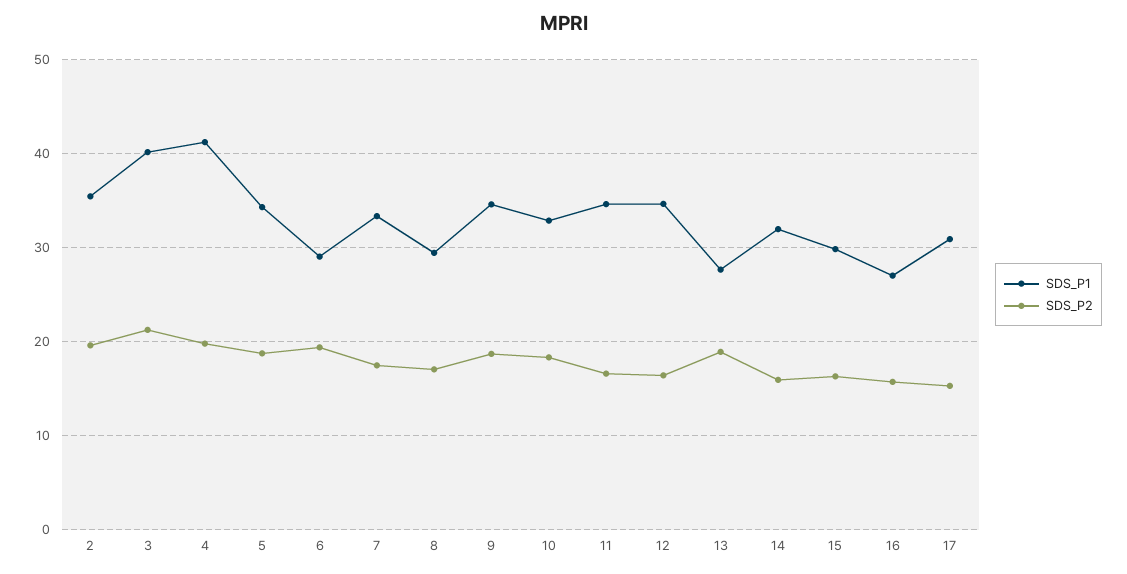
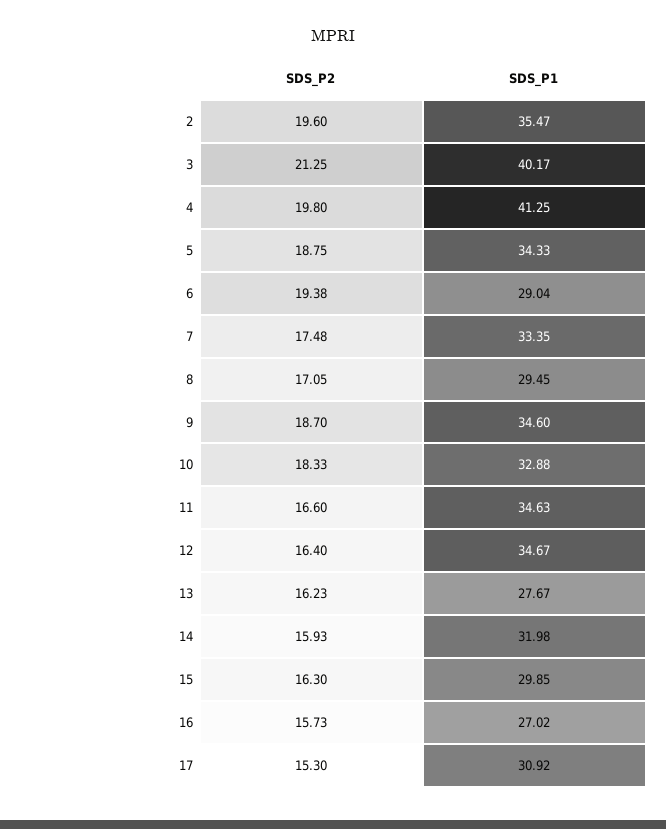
  {
    "SDS_P1": {
      "2": 35.47,
      "3": 40.17,
      "4": 41.25,
      "5": 34.33,
      "6": 29.04,
      "7": 33.35,
      "8": 29.45,
      "9": 34.6,
      "10": 32.88,
      "11": 34.63,
      "12": 34.67,
      "13": 27.67,
      "14": 31.98,
      "15": 29.85,
      "16": 27.02,
      "17": 30.92
    },
    "SDS_P2": {
      "2": 19.6,
      "3": 21.25,
      "4": 19.8,
      "5": 18.75,
      "6": 19.38,
      "7": 17.48,
      "8": 17.05,
      "9": 18.7,
      "10": 18.33,
      "11": 16.6,
      "12": 16.4,
-     "13": 19,
+     "13": 16.23,
      "14": 15.93,
      "15": 16.3,
      "16": 15.73,
      "17": 15.3
    }
  }

